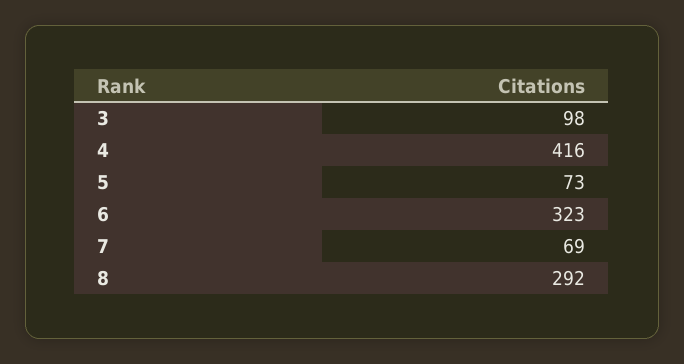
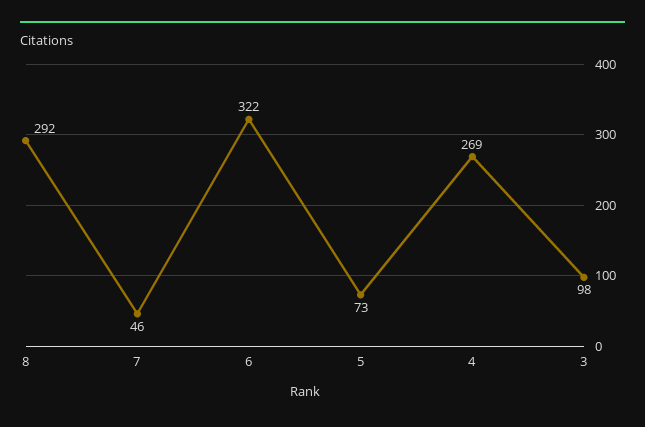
  {
    "3": 98,
-   "4": 416,
+   "4": 269,
    "5": 73,
-   "6": 323,
+   "6": 322,
-   "7": 69,
+   "7": 46,
    "8": 292
  }

